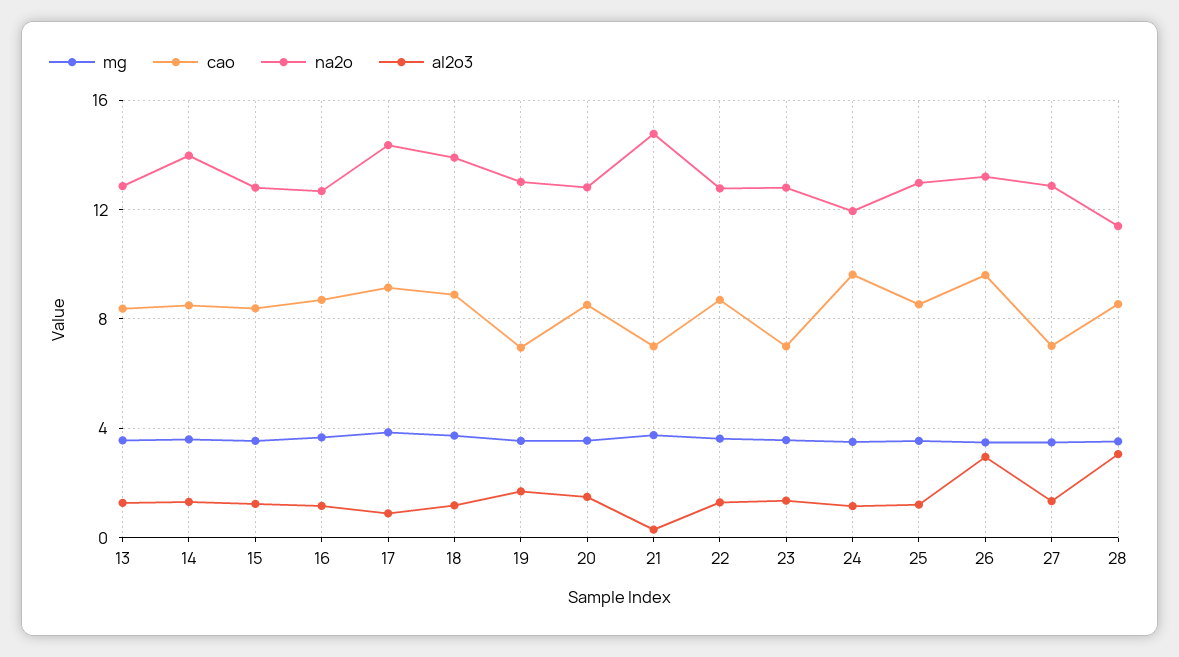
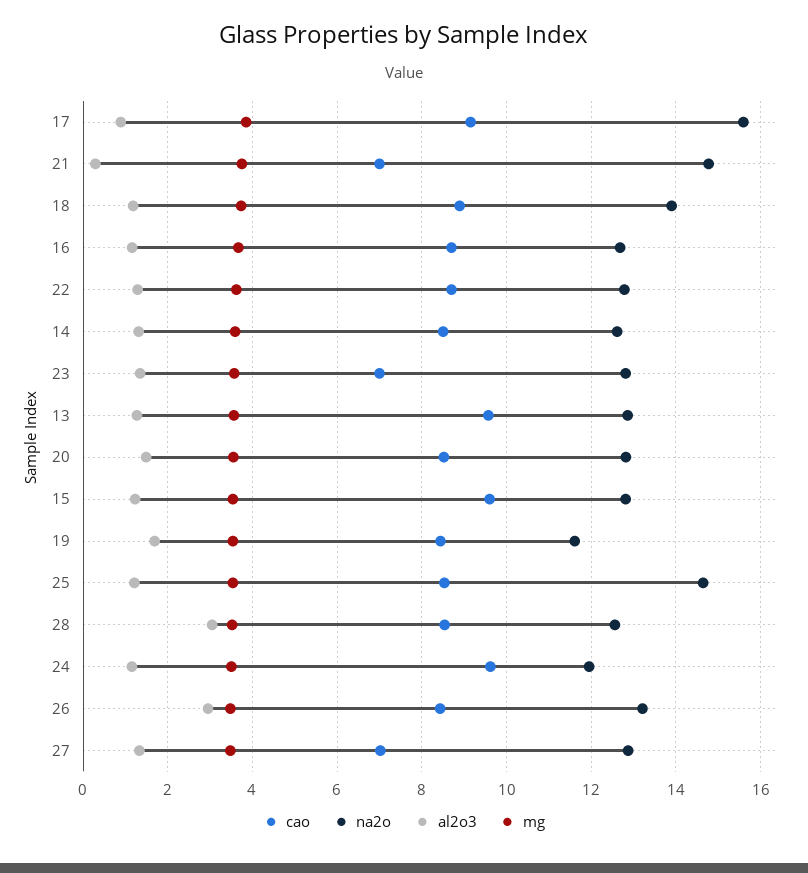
  {
    "mg": {
      "13": 3.6,
      "14": 3.6,
      "15": 3.6,
      "16": 3.6,
      "17": 3.8,
      "18": 3.8,
      "19": 3.6,
      "20": 3.6,
      "21": 3.8,
      "22": 3.6,
      "23": 3.6,
      "24": 3.6,
      "25": 3.6,
      "26": 3.4,
      "27": 3.4,
      "28": 3.6
    },
    "cao": {
-     "13": 8.5,
+     "13": 9.6,
      "14": 8.6,
-     "15": 8.5,
+     "15": 9.6,
      "16": 8.8,
      "17": 9.2,
      "18": 8.8,
-     "19": 7,
+     "19": 8.4,
      "20": 8.6,
      "21": 7,
      "22": 8.8,
      "23": 7,
      "24": 9.6,
      "25": 8.6,
-     "26": 9.5,
+     "26": 8.4,
      "27": 7,
      "28": 8.6
    },
    "na2o": {
      "13": 12.8,
-     "14": 14,
+     "14": 12.6,
      "15": 12.8,
      "16": 12.6,
-     "17": 14.5,
+     "17": 15.6,
      "18": 14,
-     "19": 13,
+     "19": 11.6,
      "20": 12.8,
      "21": 14.8,
      "22": 12.8,
      "23": 12.8,
      "24": 12,
-     "25": 13,
+     "25": 14.6,
      "26": 13.2,
      "27": 12.8,
-     "28": 11.5
+     "28": 12.6
    },
    "al2o3": {
      "13": 1.2,
      "14": 1.4,
      "15": 1.2,
      "16": 1.2,
      "17": 0.8,
      "18": 1.2,
      "19": 1.6,
      "20": 1.4,
      "21": 0.2,
      "22": 1.2,
      "23": 1.4,
      "24": 1.2,
      "25": 1.2,
      "26": 3,
      "27": 1.4,
      "28": 3
    }
  }

